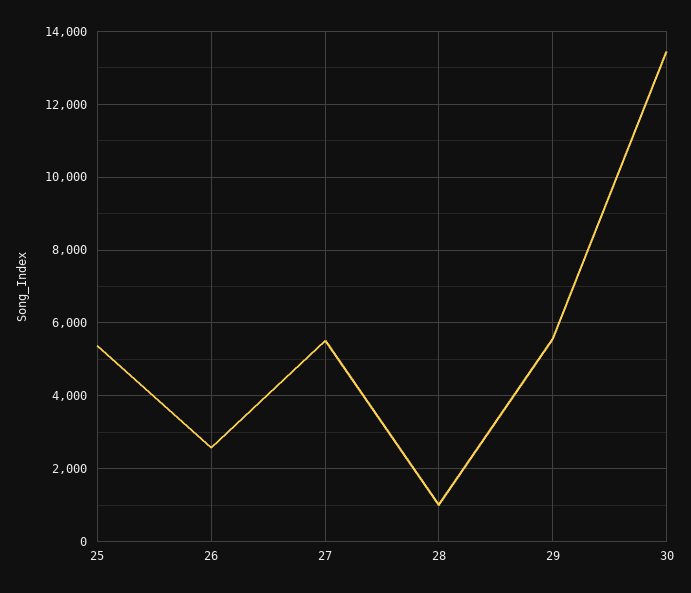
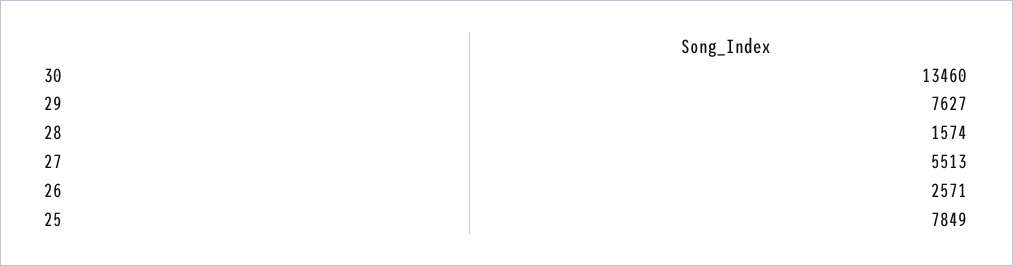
  {
-   "25": 5400,
+   "25": 7849,
    "26": 2571,
    "27": 5513,
-   "28": 1000,
+   "28": 1574,
-   "29": 5600,
+   "29": 7627,
    "30": 13460
  }

